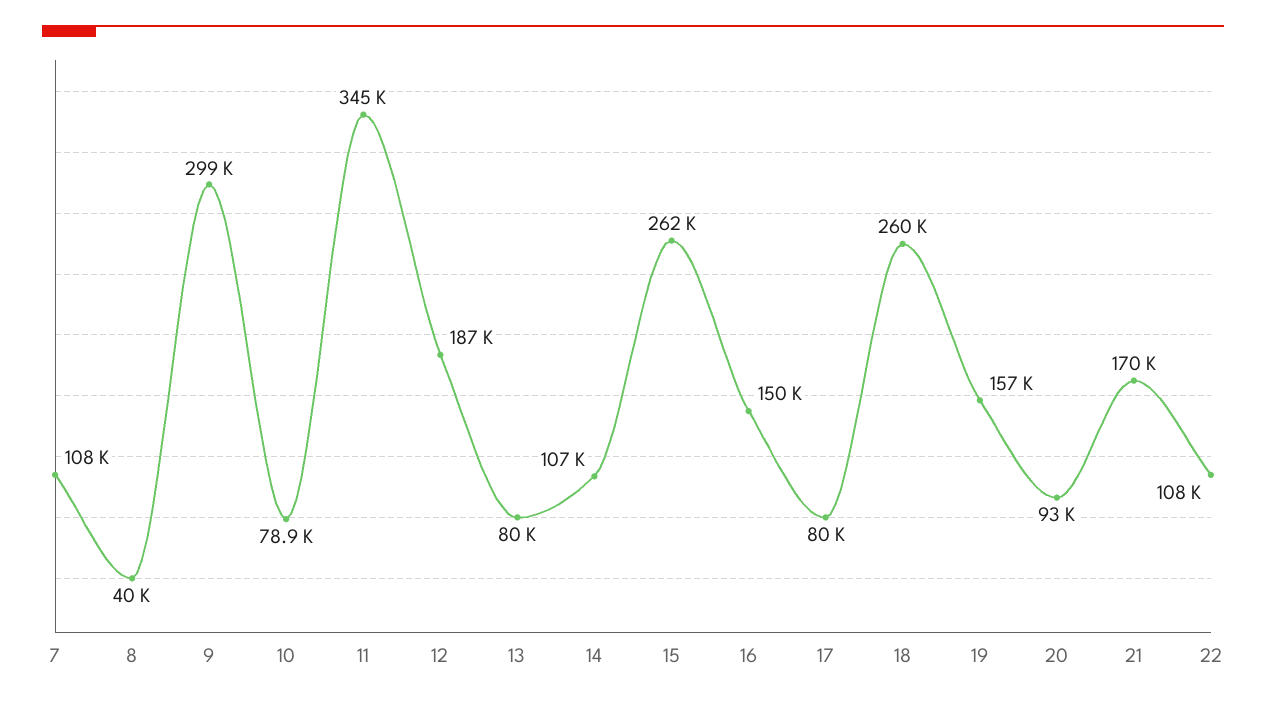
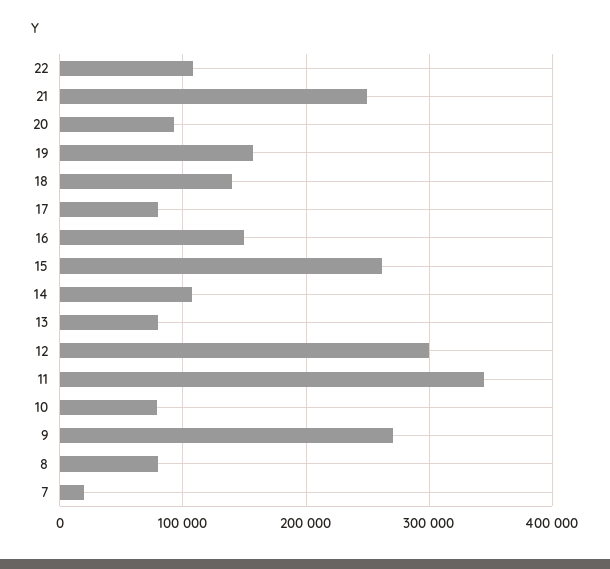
  {
-   "7": 108000,
+   "7": 20000,
-   "8": 40000,
+   "8": 80000,
-   "9": 299000,
+   "9": 270000,
    "10": 78900,
    "11": 345000,
-   "12": 187000,
+   "12": 300000,
    "13": 80000,
    "14": 107000,
    "15": 262000,
    "16": 150000,
    "17": 80000,
-   "18": 260000,
+   "18": 140000,
    "19": 157000,
    "20": 93000,
-   "21": 170000,
+   "21": 250000,
    "22": 108000
  }

